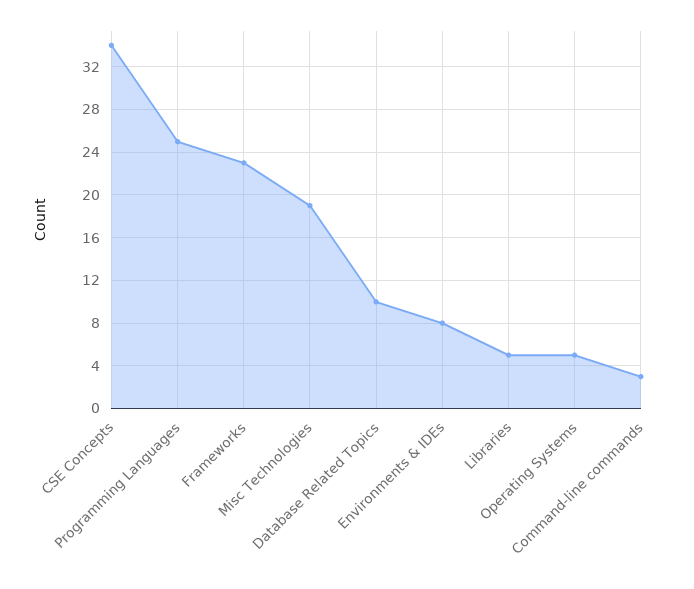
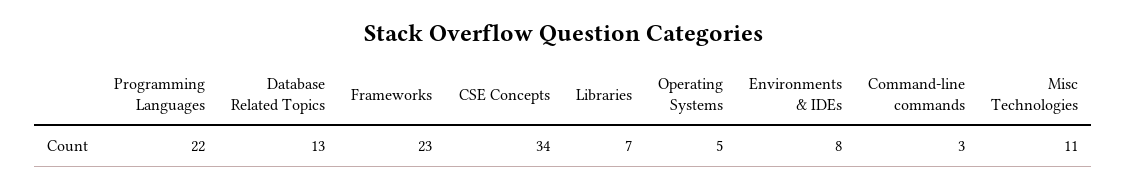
  {
    "CSE Concepts": 34,
-   "Programming Languages": 25,
+   "Programming Languages": 22,
    "Frameworks": 23,
-   "Misc Technologies": 19,
+   "Misc Technologies": 11,
-   "Database Related Topics": 10,
+   "Database Related Topics": 13,
    "Environments & IDEs": 8,
-   "Libraries": 5,
+   "Libraries": 7,
    "Operating Systems": 5,
    "Command-line commands": 3
  }

